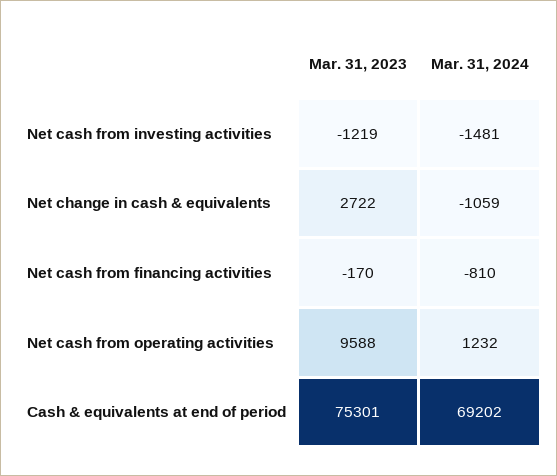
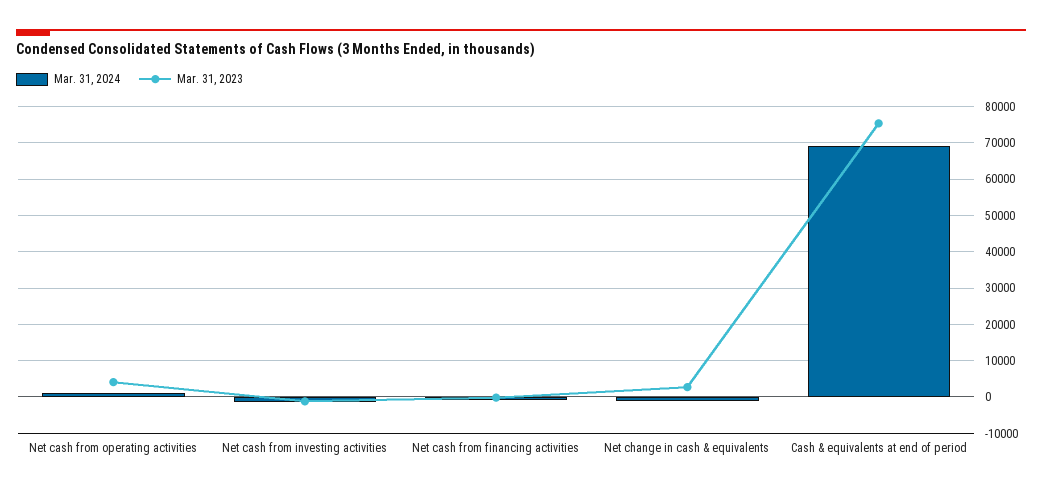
  {
    "Mar. 31, 2023": {
      "Net cash from investing activities": -1219,
      "Net change in cash & equivalents": 2722,
      "Net cash from financing activities": -170,
-     "Net cash from operating activities": 9588,
+     "Net cash from operating activities": 4000,
      "Cash & equivalents at end of period": 75301
    },
    "Mar. 31, 2024": {
      "Net cash from investing activities": -1481,
      "Net change in cash & equivalents": -1059,
      "Net cash from financing activities": -810,
      "Net cash from operating activities": 1232,
      "Cash & equivalents at end of period": 69202
    }
  }

